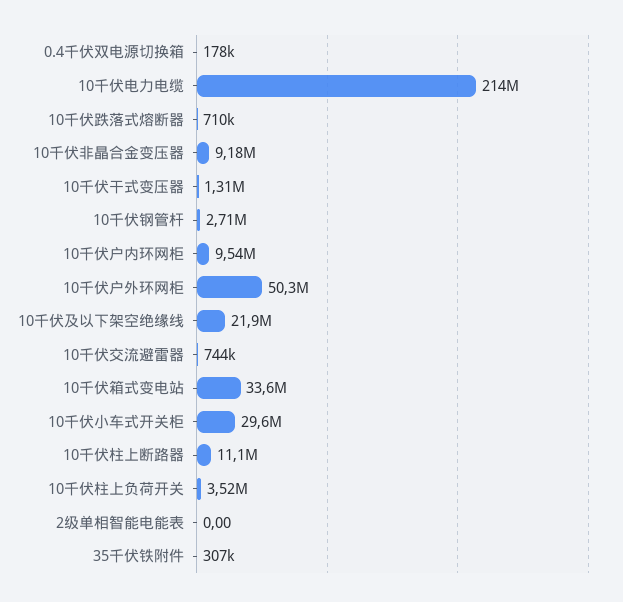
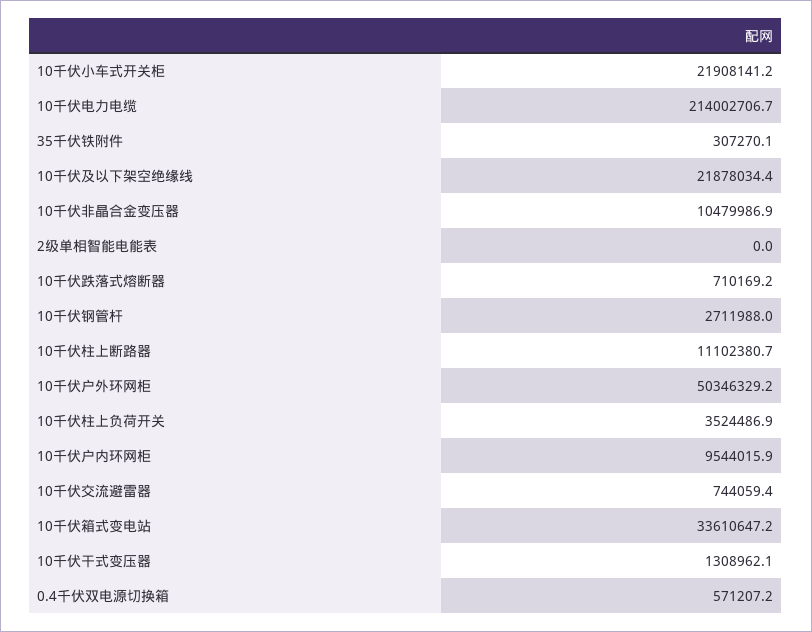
  {
-   "0.4千伏双电源切换箱": 178000,
+   "0.4千伏双电源切换箱": 571207.2,
    "10千伏电力电缆": 214002706.7,
    "10千伏跌落式熔断器": 710169.2,
-   "10千伏非晶合金变压器": 9180000,
+   "10千伏非晶合金变压器": 10479986.9,
    "10千伏干式变压器": 1308962.1,
    "10千伏钢管杆": 2711988,
    "10千伏户内环网柜": 9544015.9,
    "10千伏户外环网柜": 50346329.2,
    "10千伏及以下架空绝缘线": 21878034.4,
    "10千伏交流避雷器": 744059.4,
    "10千伏箱式变电站": 33610647.2,
-   "10千伏小车式开关柜": 29600000,
+   "10千伏小车式开关柜": 21908141.2,
    "10千伏柱上断路器": 11102380.7,
    "10千伏柱上负荷开关": 3524486.9,
    "2级单相智能电能表": 0,
    "35千伏铁附件": 307270.1
  }

